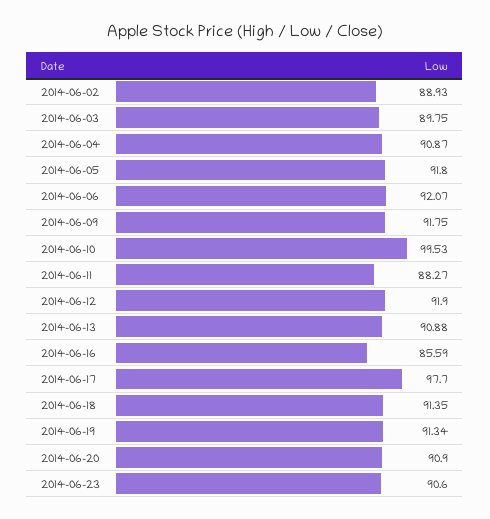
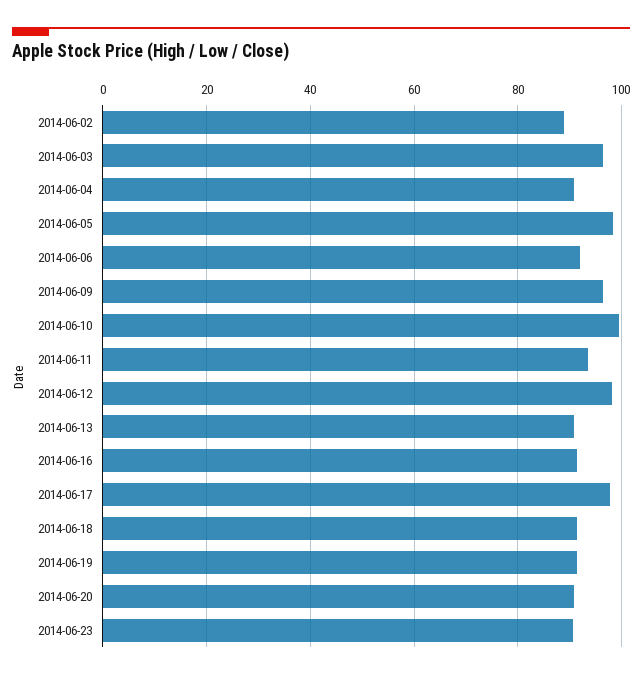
  {
    "2014-06-02": 88.93,
-   "2014-06-03": 89.75,
+   "2014-06-03": 96,
    "2014-06-04": 90.87,
-   "2014-06-05": 91.8,
+   "2014-06-05": 98,
    "2014-06-06": 92.07,
-   "2014-06-09": 91.75,
+   "2014-06-09": 96,
    "2014-06-10": 99.53,
-   "2014-06-11": 88.27,
+   "2014-06-11": 94,
-   "2014-06-12": 91.9,
+   "2014-06-12": 98,
    "2014-06-13": 90.88,
-   "2014-06-16": 85.59,
+   "2014-06-16": 92,
    "2014-06-17": 97.7,
    "2014-06-18": 91.35,
    "2014-06-19": 91.34,
    "2014-06-20": 90.9,
    "2014-06-23": 90.6
  }

